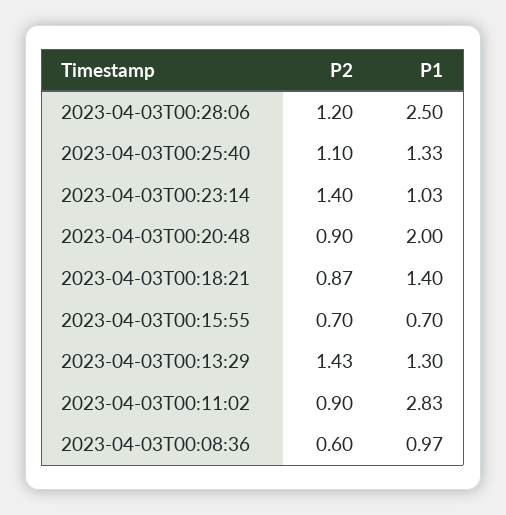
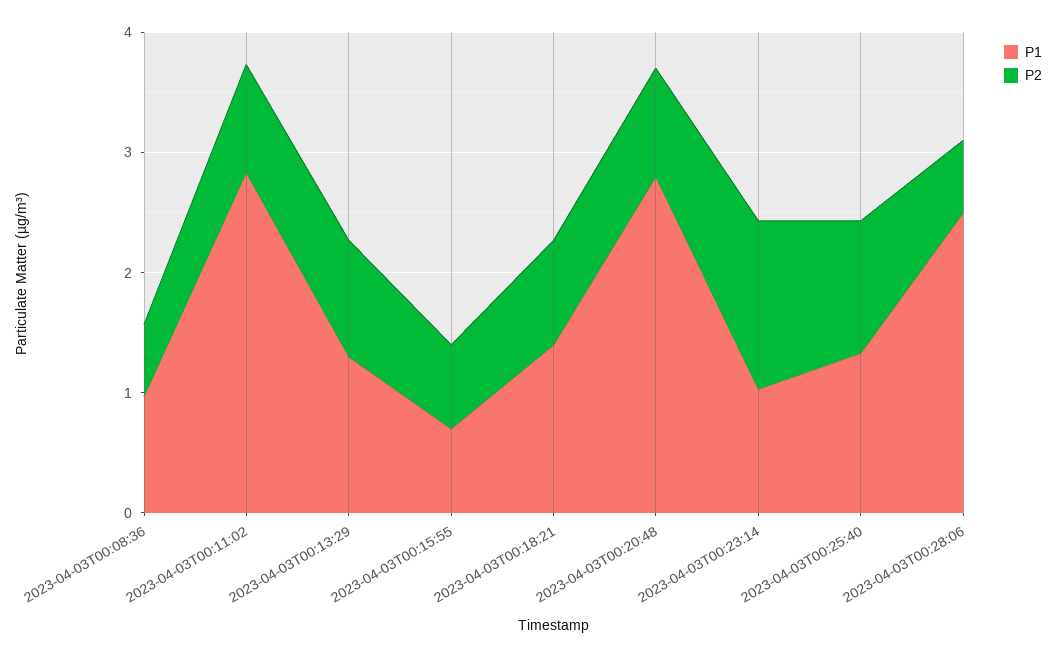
  {
    "P2": {
-     "2023-04-03T00:28:06": 1.2,
+     "2023-04-03T00:28:06": 0.6,
      "2023-04-03T00:25:40": 1.1,
      "2023-04-03T00:23:14": 1.4,
      "2023-04-03T00:20:48": 0.9,
      "2023-04-03T00:18:21": 0.87,
      "2023-04-03T00:15:55": 0.7,
-     "2023-04-03T00:13:29": 1.43,
+     "2023-04-03T00:13:29": 1,
      "2023-04-03T00:11:02": 0.9,
      "2023-04-03T00:08:36": 0.6
    },
    "P1": {
      "2023-04-03T00:28:06": 2.5,
      "2023-04-03T00:25:40": 1.33,
      "2023-04-03T00:23:14": 1.03,
-     "2023-04-03T00:20:48": 2,
+     "2023-04-03T00:20:48": 2.8,
      "2023-04-03T00:18:21": 1.4,
      "2023-04-03T00:15:55": 0.7,
      "2023-04-03T00:13:29": 1.3,
      "2023-04-03T00:11:02": 2.83,
      "2023-04-03T00:08:36": 0.97
    }
  }

